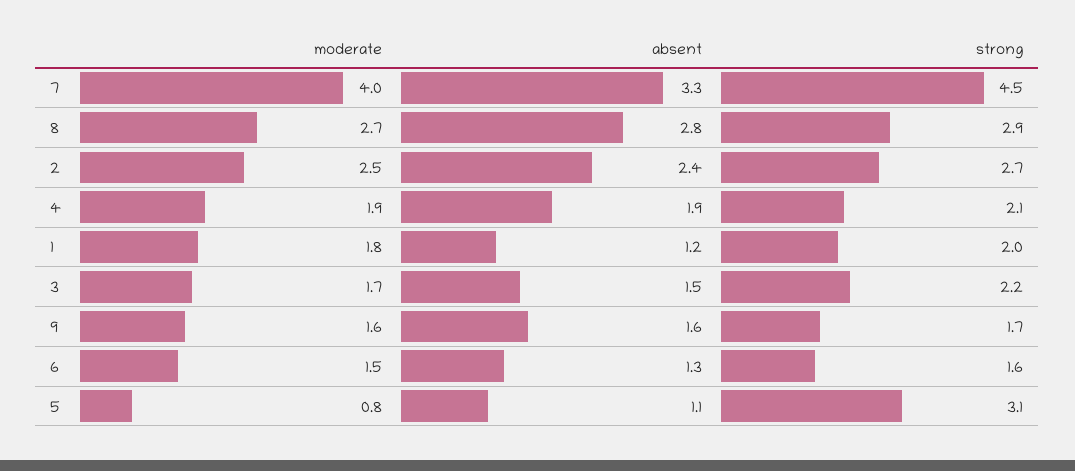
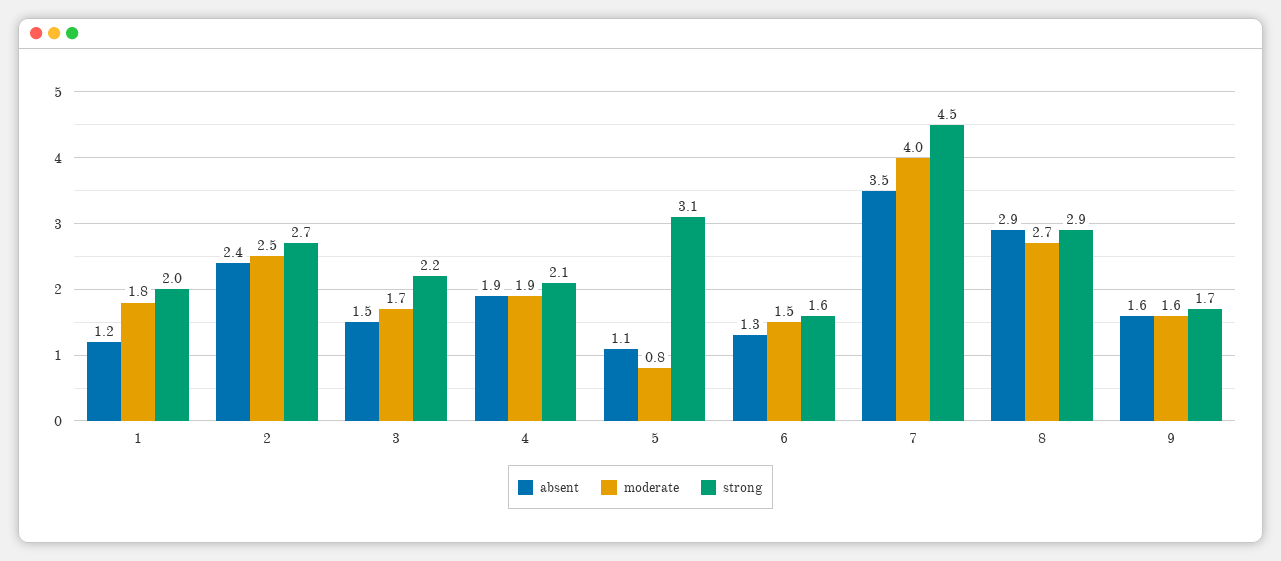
  {
    "moderate": {
      "7": 4,
      "8": 2.7,
      "2": 2.5,
      "4": 1.9,
      "1": 1.8,
      "3": 1.7,
      "9": 1.6,
      "6": 1.5,
      "5": 0.8
    },
    "absent": {
-     "7": 3.3,
+     "7": 3.5,
-     "8": 2.8,
+     "8": 2.9,
      "2": 2.4,
      "4": 1.9,
      "1": 1.2,
      "3": 1.5,
      "9": 1.6,
      "6": 1.3,
      "5": 1.1
    },
    "strong": {
      "7": 4.5,
      "8": 2.9,
      "2": 2.7,
      "4": 2.1,
      "1": 2,
      "3": 2.2,
      "9": 1.7,
      "6": 1.6,
      "5": 3.1
    }
  }

